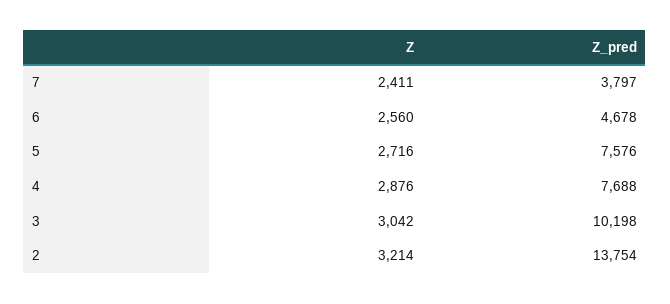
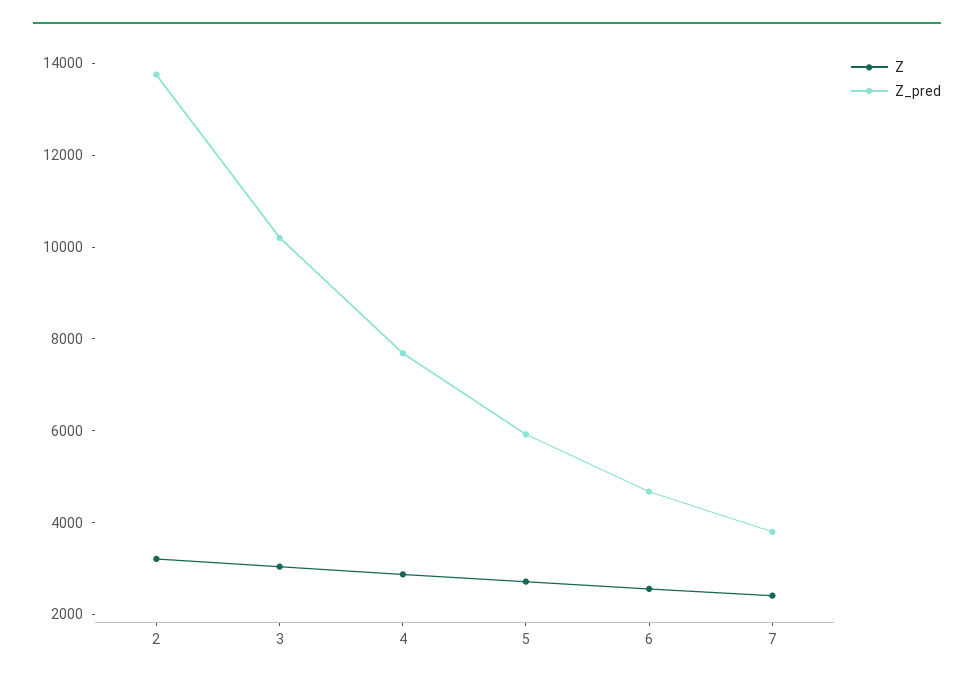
  {
    "Z": {
      "7": 2411,
      "6": 2560,
      "5": 2716,
      "4": 2876,
      "3": 3042,
      "2": 3214
    },
    "Z_pred": {
      "7": 3797,
      "6": 4678,
-     "5": 7576,
+     "5": 6000,
      "4": 7688,
      "3": 10198,
      "2": 13754
    }
  }

